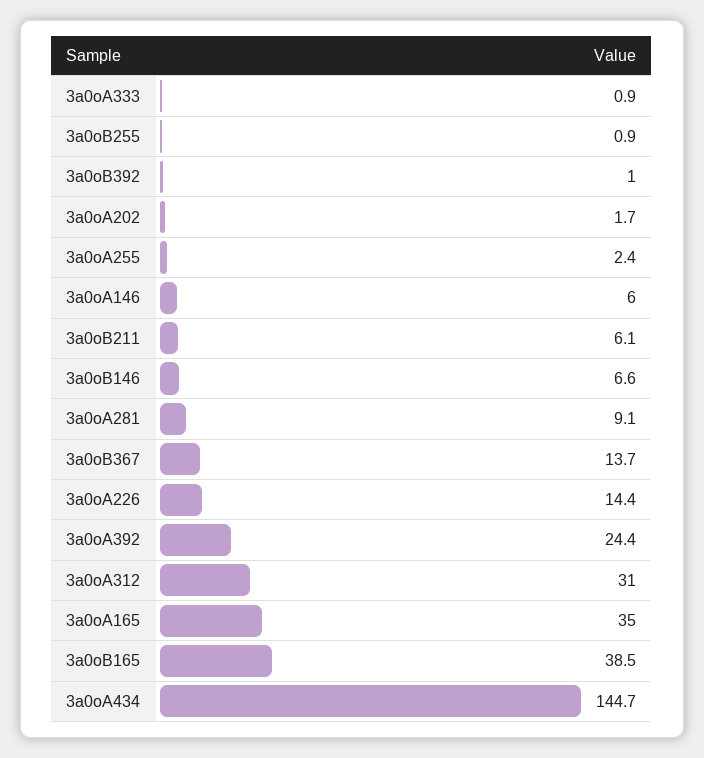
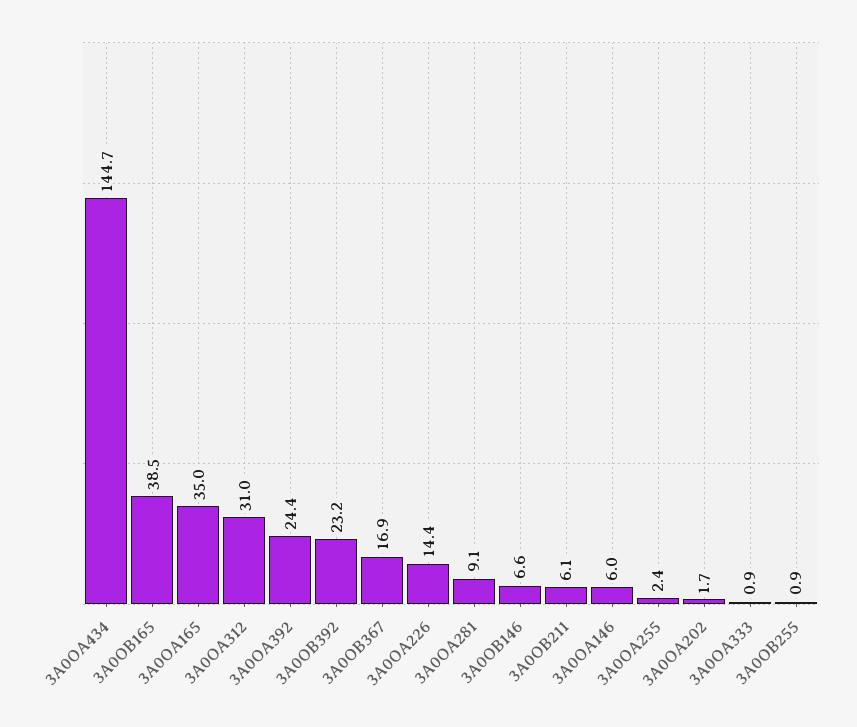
  {
    "3a0oA333": 0.9,
    "3a0oB255": 0.9,
-   "3a0oB392": 1,
+   "3a0oB392": 23.2,
    "3a0oA202": 1.7,
    "3a0oA255": 2.4,
    "3a0oA146": 6,
    "3a0oB211": 6.1,
    "3a0oB146": 6.6,
    "3a0oA281": 9.1,
-   "3a0oB367": 13.7,
+   "3a0oB367": 16.9,
    "3a0oA226": 14.4,
    "3a0oA392": 24.4,
    "3a0oA312": 31,
    "3a0oA165": 35,
    "3a0oB165": 38.5,
    "3a0oA434": 144.7
  }

